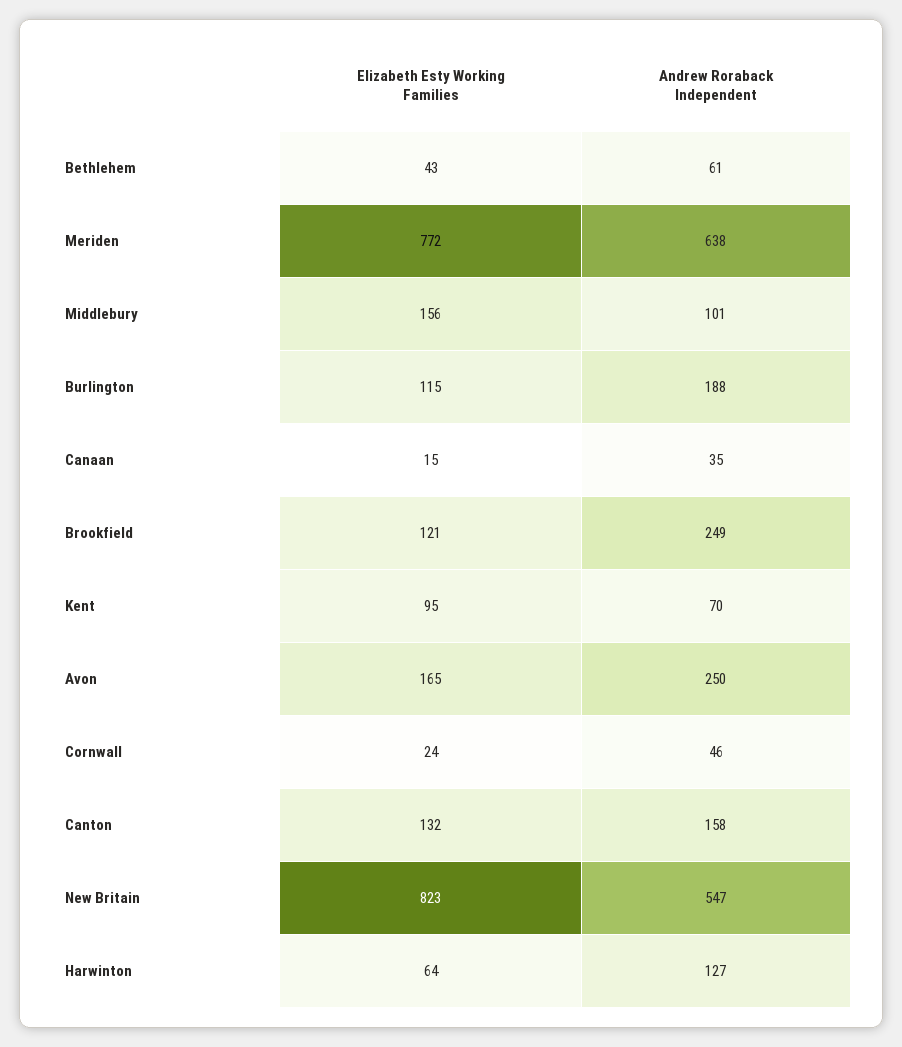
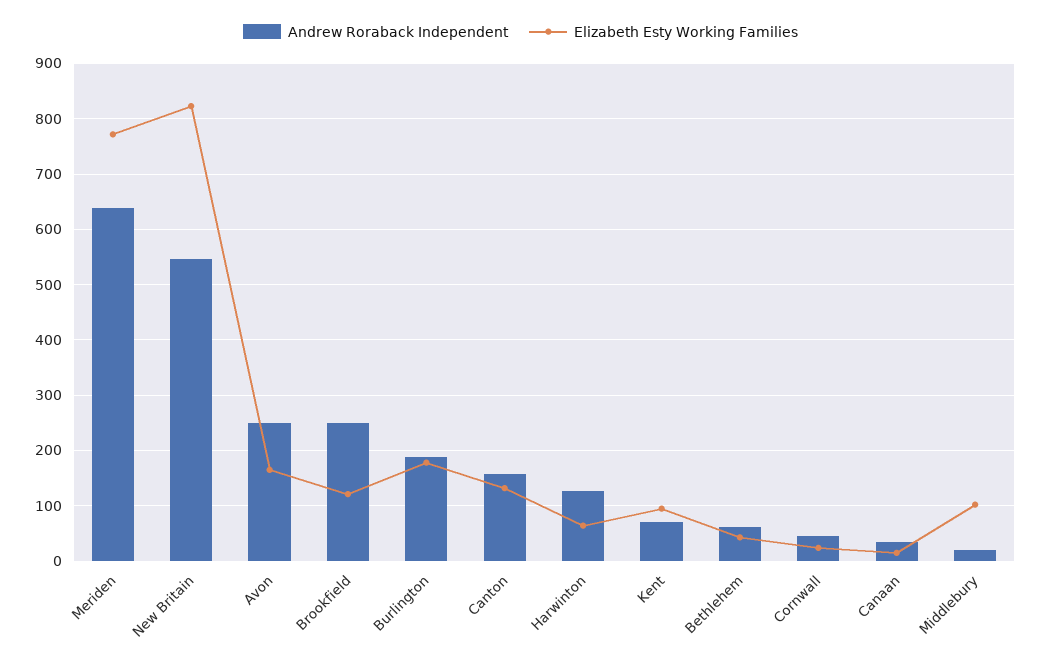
  {
    "Elizabeth Esty Working Families": {
      "Bethlehem": 43,
      "Meriden": 772,
-     "Middlebury": 156,
+     "Middlebury": 100,
-     "Burlington": 115,
+     "Burlington": 180,
      "Canaan": 15,
      "Brookfield": 121,
      "Kent": 95,
      "Avon": 165,
      "Cornwall": 24,
      "Canton": 132,
      "New Britain": 823,
      "Harwinton": 64
    },
    "Andrew Roraback Independent": {
      "Bethlehem": 61,
      "Meriden": 638,
-     "Middlebury": 101,
+     "Middlebury": 20,
      "Burlington": 188,
      "Canaan": 35,
      "Brookfield": 249,
      "Kent": 70,
      "Avon": 250,
      "Cornwall": 46,
      "Canton": 158,
      "New Britain": 547,
      "Harwinton": 127
    }
  }

